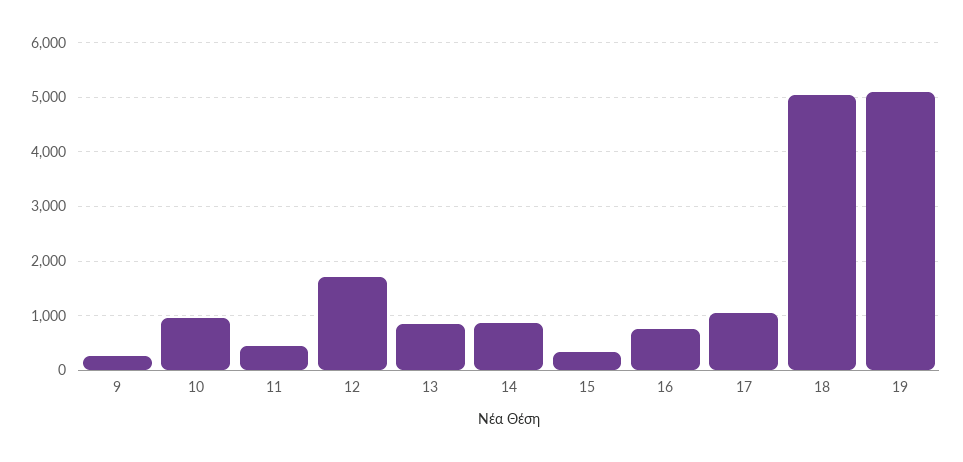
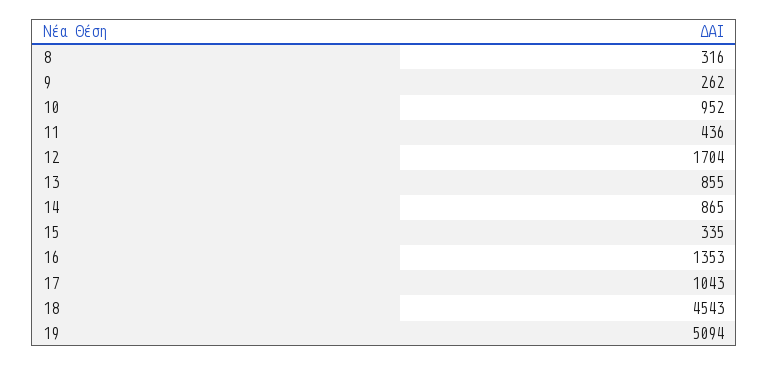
  {
    "9": 262,
    "10": 952,
    "11": 436,
    "12": 1704,
    "13": 855,
    "14": 865,
    "15": 335,
-   "16": 800,
+   "16": 1353,
    "17": 1043,
-   "18": 5000,
+   "18": 4543,
-   "19": 5094
+   "19": 5094,
+   "8": 316
  }

